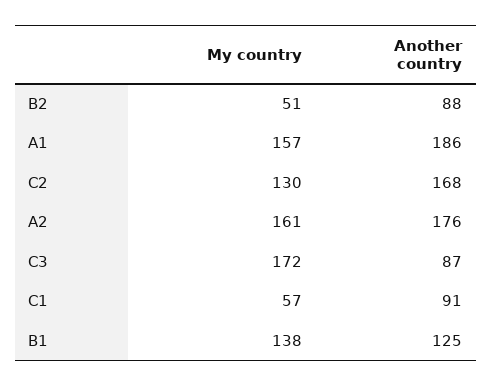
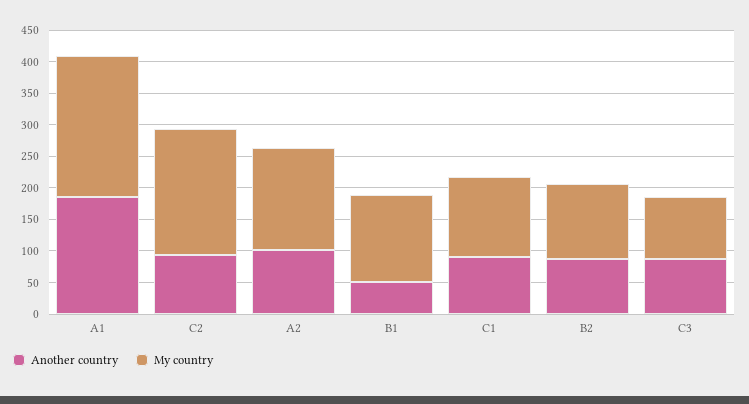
  {
    "My country": {
-     "B2": 51,
+     "B2": 125,
-     "A1": 157,
+     "A1": 225,
-     "C2": 130,
+     "C2": 200,
      "A2": 161,
-     "C3": 172,
+     "C3": 100,
-     "C1": 57,
+     "C1": 125,
      "B1": 138
    },
    "Another country": {
      "B2": 88,
      "A1": 186,
-     "C2": 168,
+     "C2": 100,
-     "A2": 176,
+     "A2": 100,
      "C3": 87,
      "C1": 91,
-     "B1": 125
+     "B1": 50
    }
  }

